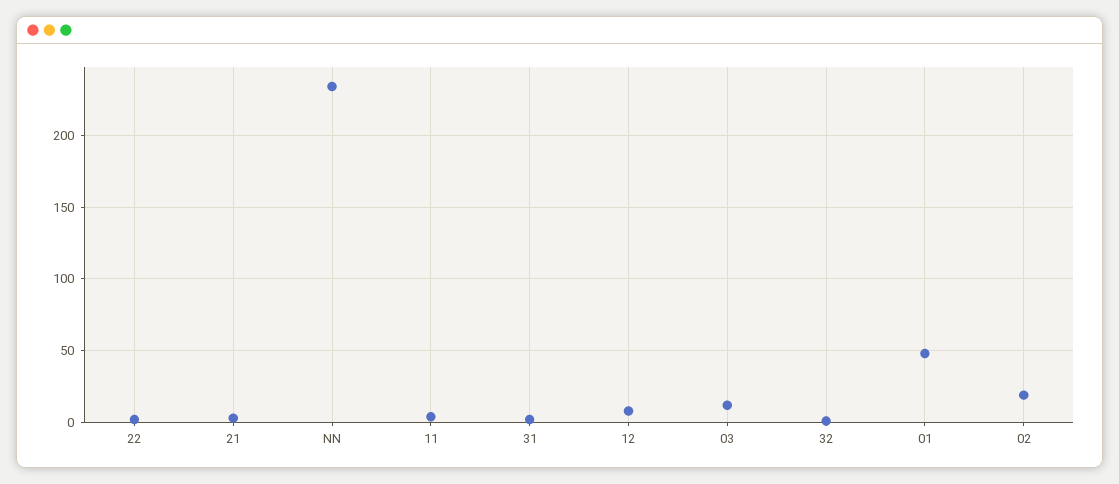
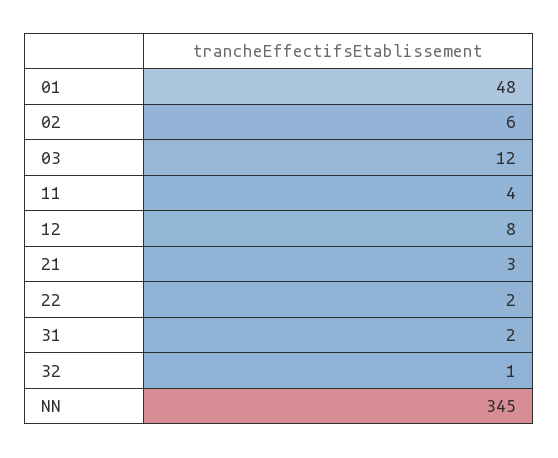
  {
    "22": 2,
    "21": 3,
-   "NN": 235,
+   "NN": 345,
    "11": 4,
    "31": 2,
    "12": 8,
    "03": 12,
    "32": 1,
    "01": 48,
-   "02": 20
+   "02": 6
  }

